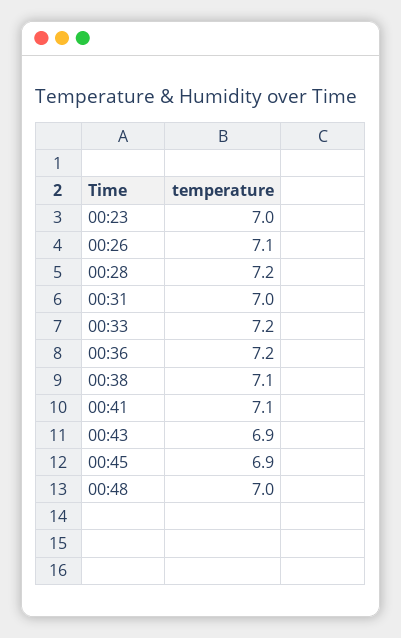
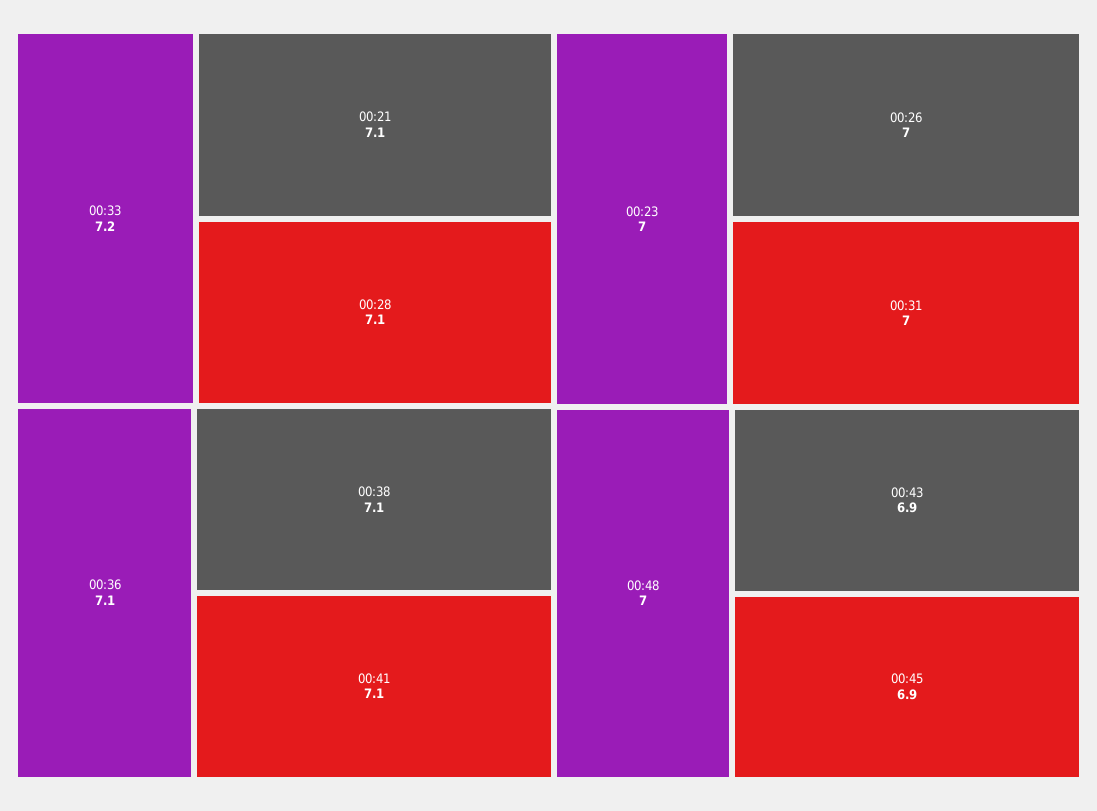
  {
    "00:23": 7,
-   "00:26": 7.1,
+   "00:26": 7,
-   "00:28": 7.2,
+   "00:28": 7.1,
    "00:31": 7,
    "00:33": 7.2,
-   "00:36": 7.2,
+   "00:36": 7.1,
    "00:38": 7.1,
    "00:41": 7.1,
    "00:43": 6.9,
    "00:45": 6.9,
-   "00:48": 7
+   "00:48": 7,
+   "00:21": 7.1
  }

